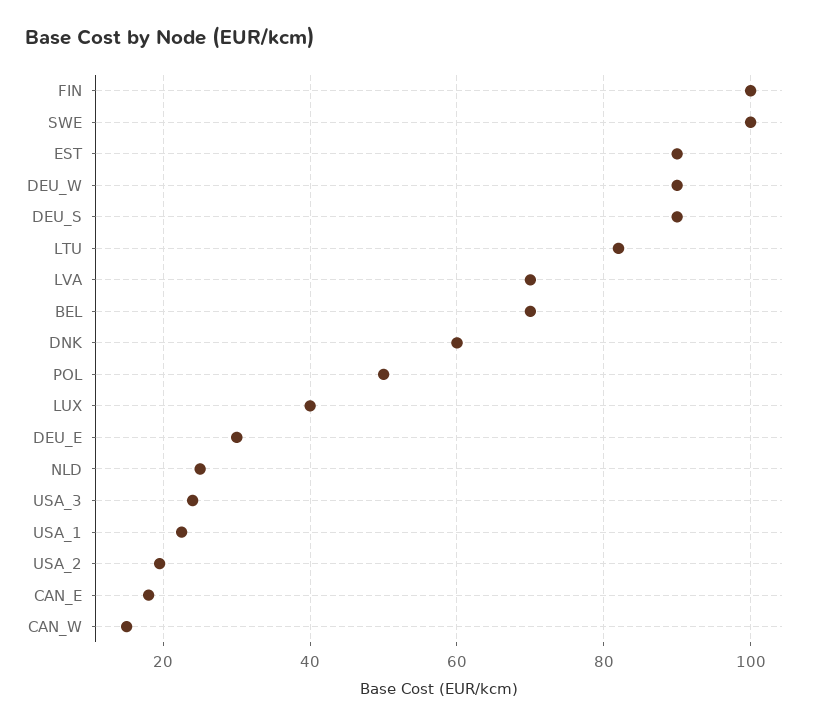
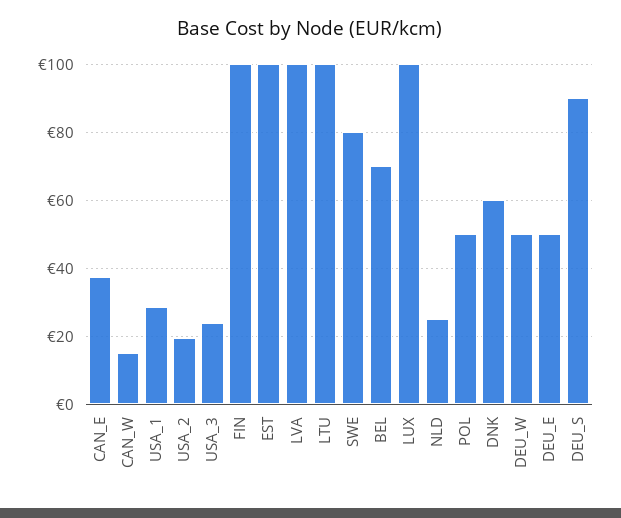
  {
    "FIN": 100,
-   "SWE": 100,
+   "SWE": 80,
-   "EST": 90,
+   "EST": 100,
-   "DEU_W": 90,
+   "DEU_W": 50,
    "DEU_S": 90,
-   "LTU": 82,
+   "LTU": 100,
-   "LVA": 70,
+   "LVA": 100,
    "BEL": 70,
    "DNK": 60,
    "POL": 50,
-   "LUX": 40,
+   "LUX": 100,
-   "DEU_E": 30,
+   "DEU_E": 50,
    "NLD": 26,
    "USA_3": 24,
-   "USA_1": 22,
+   "USA_1": 28,
    "USA_2": 20,
-   "CAN_E": 18,
+   "CAN_E": 38,
    "CAN_W": 16
  }

